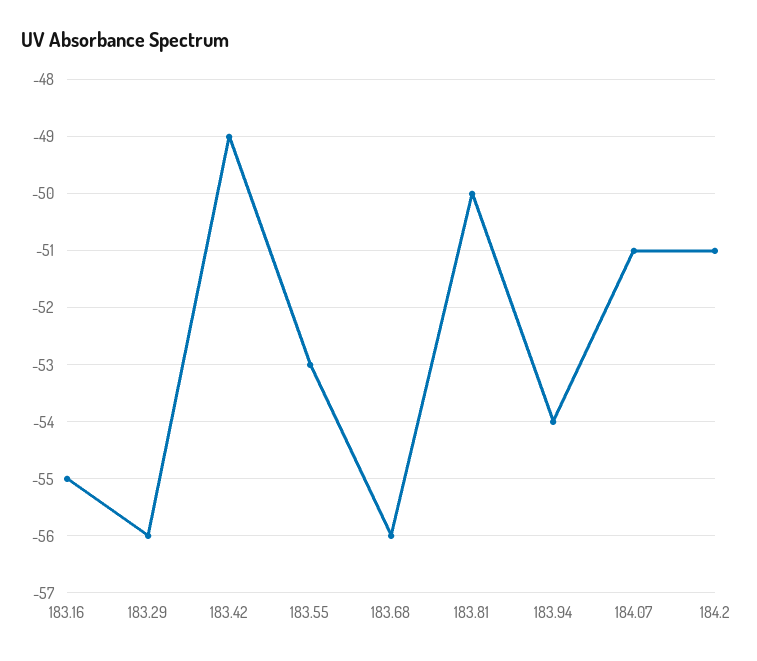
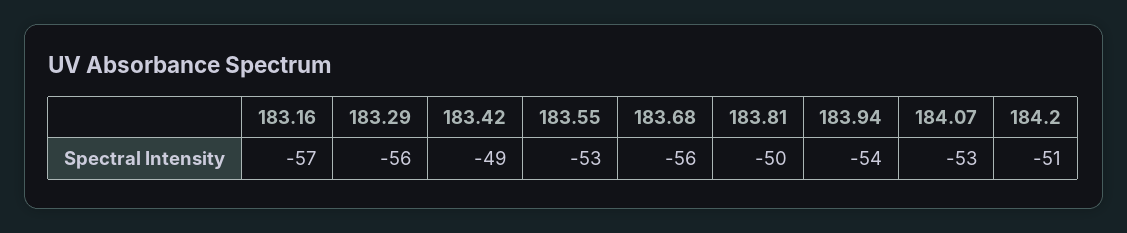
  {
-   "183.16": -55,
+   "183.16": -57,
    "183.29": -56,
    "183.42": -49,
    "183.55": -53,
    "183.68": -56,
    "183.81": -50,
    "183.94": -54,
-   "184.07": -51,
+   "184.07": -53,
    "184.2": -51
  }

